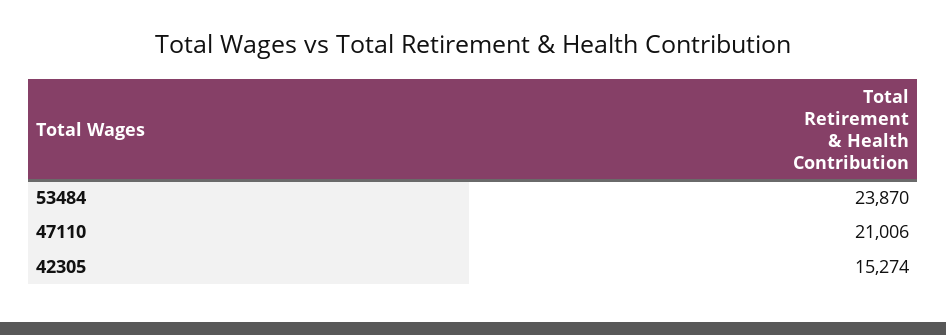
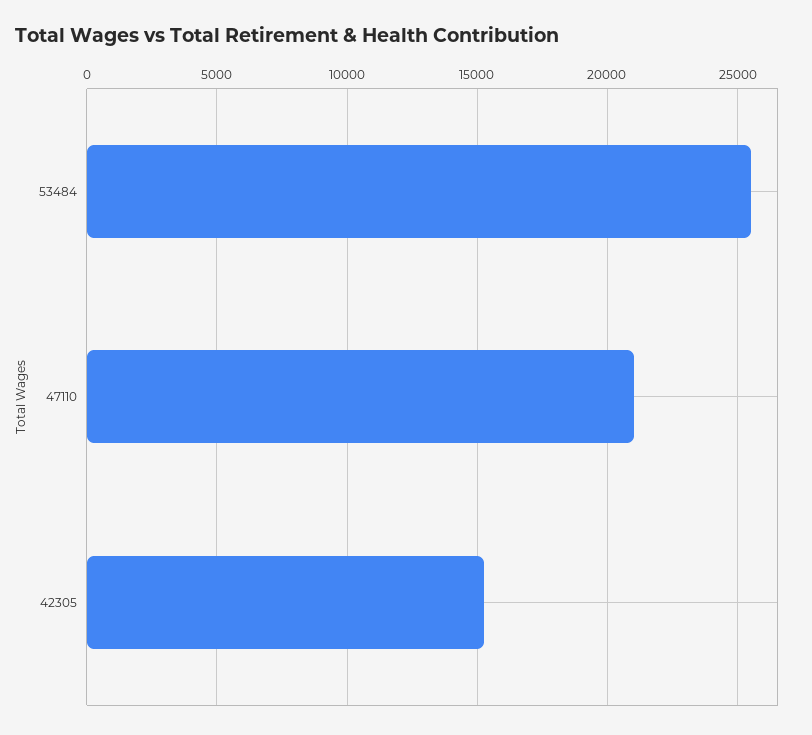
  {
-   "53484": 23870,
+   "53484": 25500,
    "47110": 21006,
    "42305": 15274
  }

